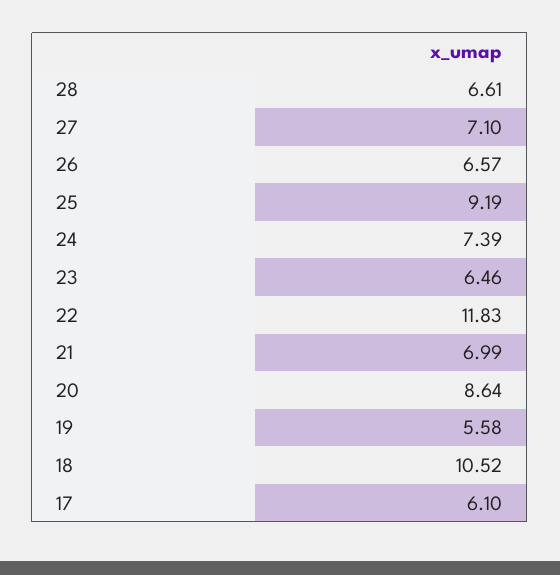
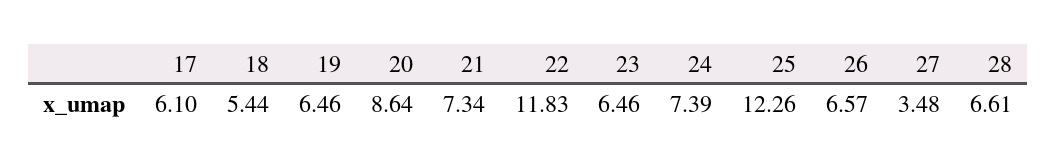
  {
    "28": 6.61,
-   "27": 7.1,
+   "27": 3.48,
    "26": 6.57,
-   "25": 9.19,
+   "25": 12.26,
    "24": 7.39,
    "23": 6.46,
    "22": 11.83,
-   "21": 6.99,
+   "21": 7.34,
    "20": 8.64,
-   "19": 5.58,
+   "19": 6.46,
-   "18": 10.52,
+   "18": 5.44,
    "17": 6.1
  }

